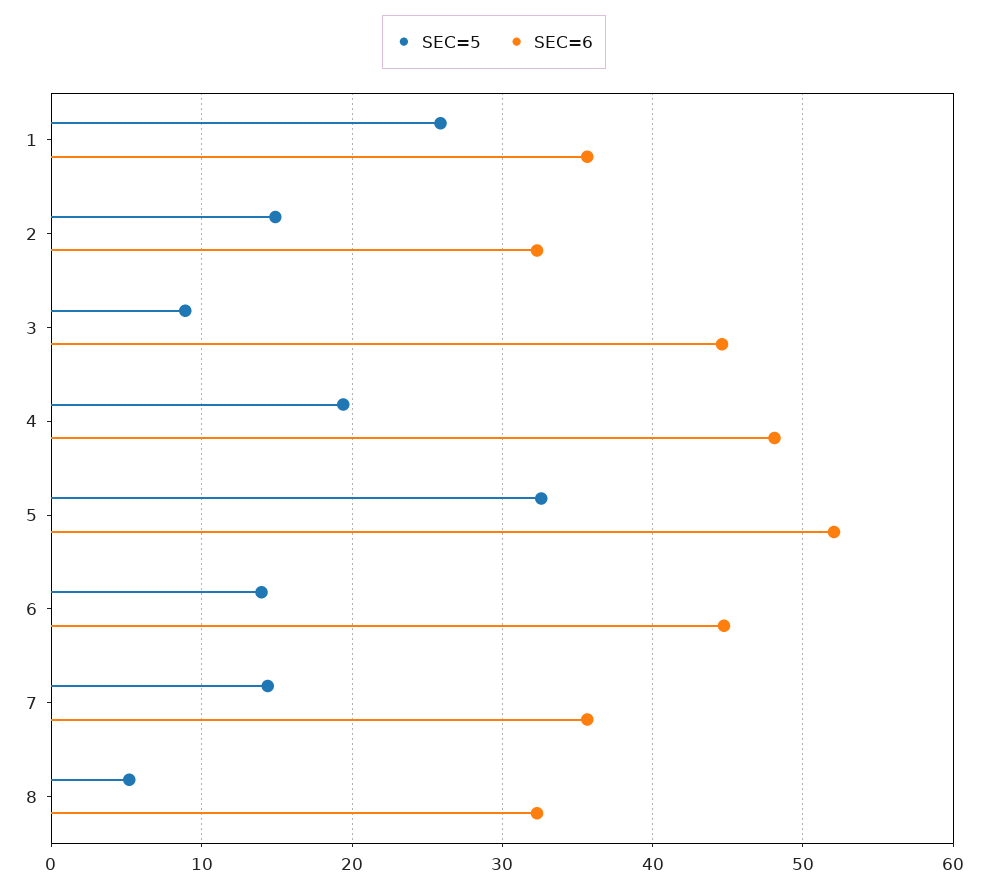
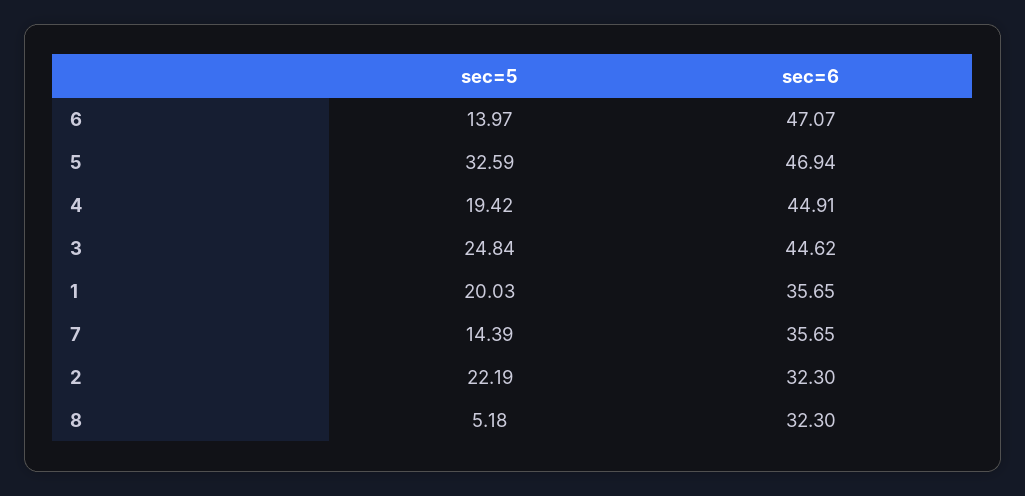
  {
    "SEC=5": {
-     "1": 26,
+     "1": 20.03,
-     "2": 15,
+     "2": 22.19,
-     "3": 9,
+     "3": 24.84,
      "4": 19.42,
      "5": 32.59,
      "6": 13.97,
      "7": 14.39,
      "8": 5.18
    },
    "SEC=6": {
      "1": 35.65,
      "2": 32.3,
      "3": 44.62,
-     "4": 48,
+     "4": 44.91,
-     "5": 52,
+     "5": 46.94,
-     "6": 45,
+     "6": 47.07,
      "7": 35.65,
      "8": 32.3
    }
  }

